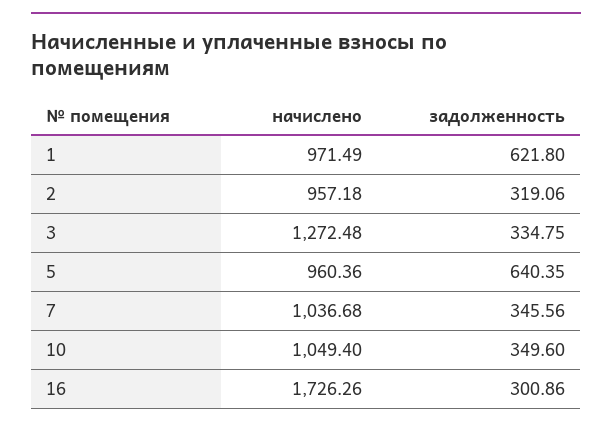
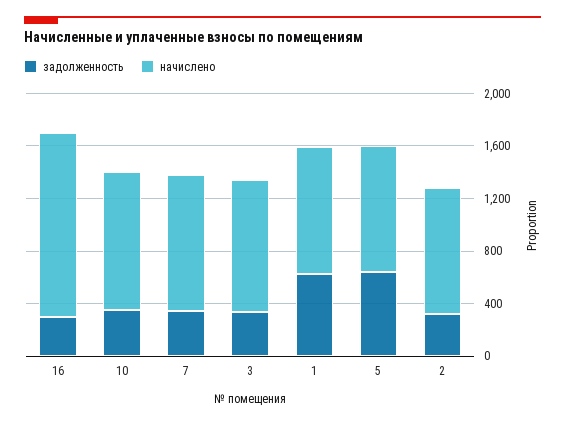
  {
    "начислено": {
      "1": 971.49,
      "2": 957.18,
-     "3": 1272.48,
+     "3": 1000,
      "5": 960.36,
      "7": 1036.68,
      "10": 1049.4,
-     "16": 1726.26
+     "16": 1400
    },
    "задолженность": {
      "1": 621.8,
      "2": 319.06,
      "3": 334.75,
      "5": 640.35,
      "7": 345.56,
      "10": 349.6,
      "16": 300.86
    }
  }

